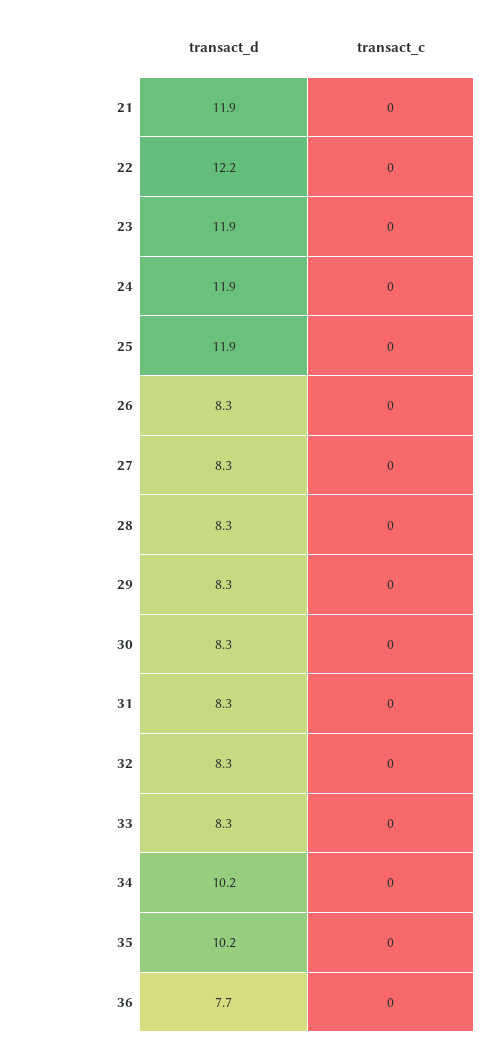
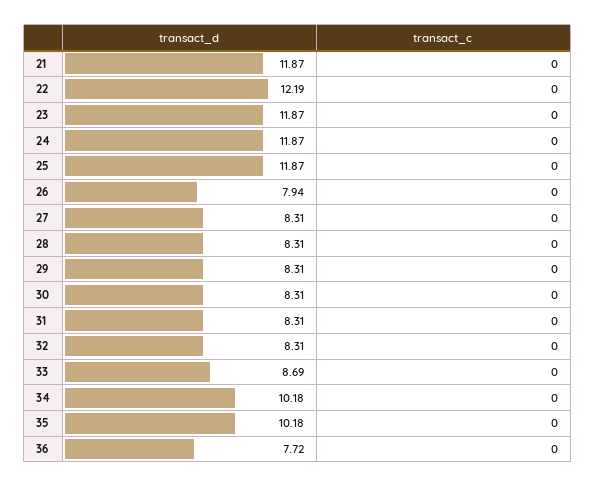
  {
    "transact_d": {
      "21": 11.87,
      "22": 12.19,
      "23": 11.87,
      "24": 11.87,
      "25": 11.87,
-     "26": 8.3,
+     "26": 7.94,
      "27": 8.31,
      "28": 8.31,
      "29": 8.31,
      "30": 8.31,
      "31": 8.31,
      "32": 8.31,
-     "33": 8.3,
+     "33": 8.69,
      "34": 10.18,
      "35": 10.18,
      "36": 7.72
    },
    "transact_c": {
      "21": 0,
      "22": 0,
      "23": 0,
      "24": 0,
      "25": 0,
      "26": 0,
      "27": 0,
      "28": 0,
      "29": 0,
      "30": 0,
      "31": 0,
      "32": 0,
      "33": 0,
      "34": 0,
      "35": 0,
      "36": 0
    }
  }

